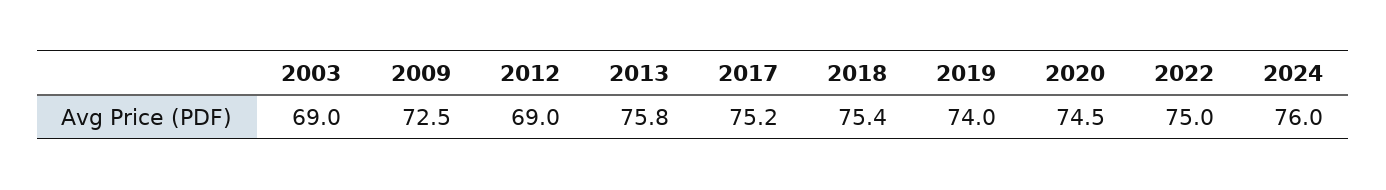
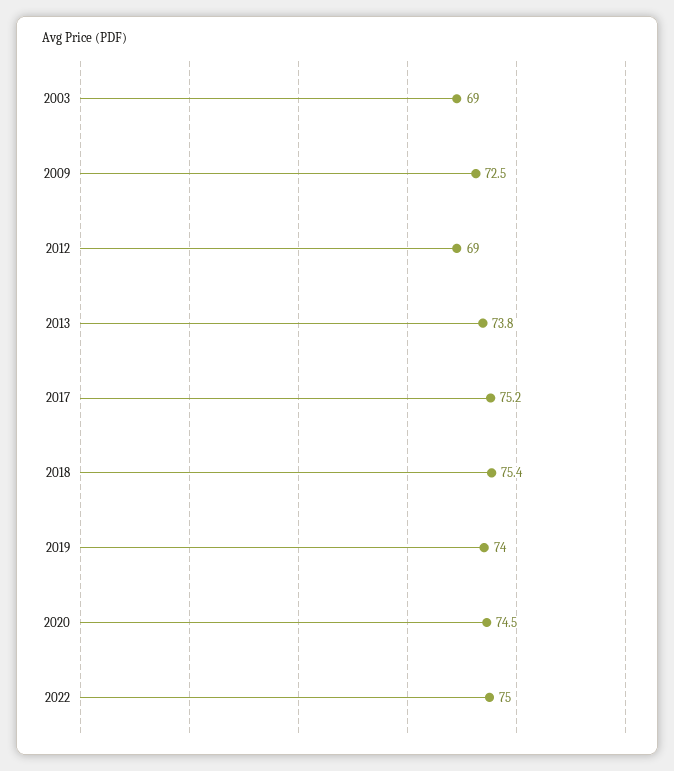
  {
    "2003": 69,
    "2009": 72.5,
    "2012": 69,
-   "2013": 75.8,
+   "2013": 73.8,
    "2017": 75.2,
    "2018": 75.4,
    "2019": 74,
    "2020": 74.5,
-   "2022": 75,
+   "2022": 75
-   "2024": 76
  }

